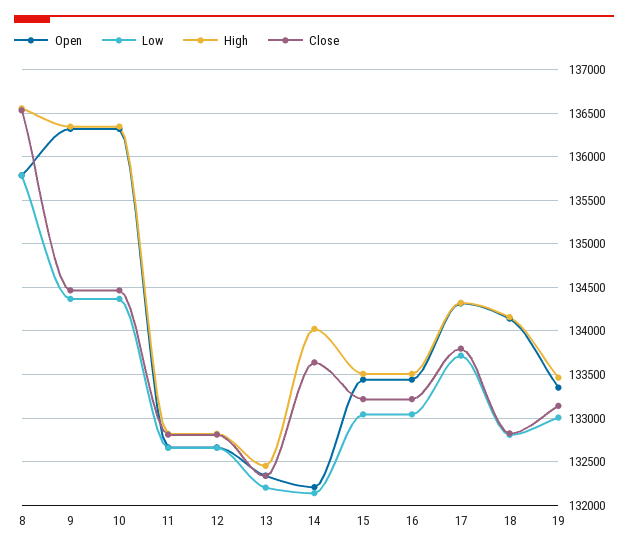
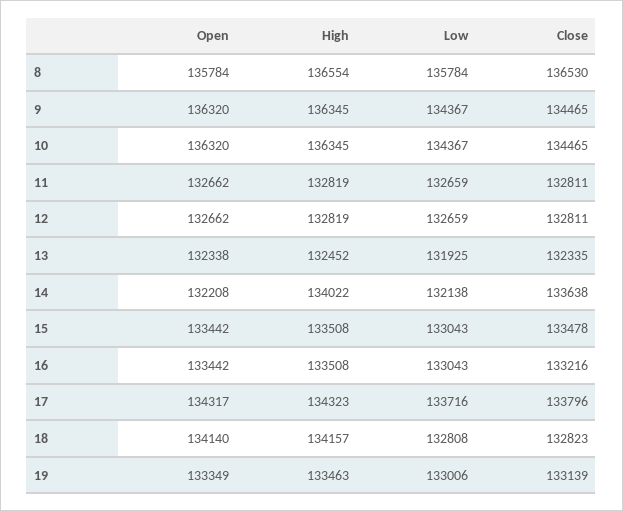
  {
    "Open": {
      "8": 135784,
      "9": 136320,
      "10": 136320,
      "11": 132662,
      "12": 132662,
      "13": 132338,
      "14": 132208,
      "15": 133442,
      "16": 133442,
      "17": 134317,
      "18": 134140,
      "19": 133349
    },
    "Low": {
      "8": 135784,
      "9": 134367,
      "10": 134367,
      "11": 132659,
      "12": 132659,
-     "13": 132200,
+     "13": 131925,
      "14": 132138,
      "15": 133043,
      "16": 133043,
      "17": 133716,
      "18": 132808,
      "19": 133006
    },
    "High": {
      "8": 136554,
      "9": 136345,
      "10": 136345,
      "11": 132819,
      "12": 132819,
      "13": 132452,
      "14": 134022,
      "15": 133508,
      "16": 133508,
      "17": 134323,
      "18": 134157,
      "19": 133463
    },
    "Close": {
      "8": 136530,
      "9": 134465,
      "10": 134465,
      "11": 132811,
      "12": 132811,
      "13": 132335,
      "14": 133638,
-     "15": 133200,
+     "15": 133478,
      "16": 133216,
      "17": 133796,
      "18": 132823,
      "19": 133139
    }
  }

